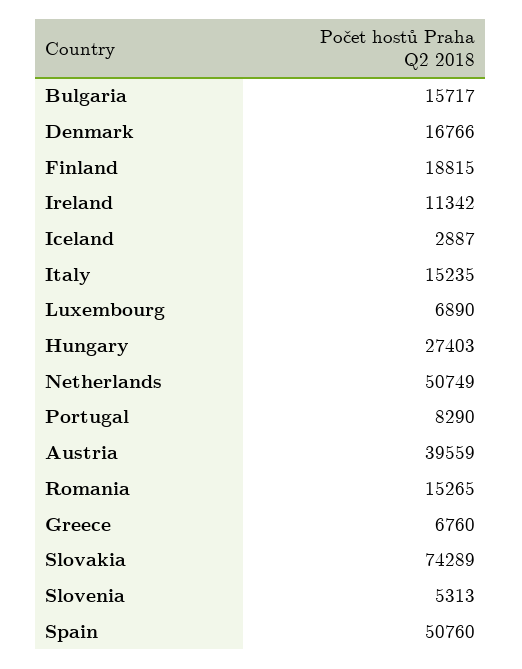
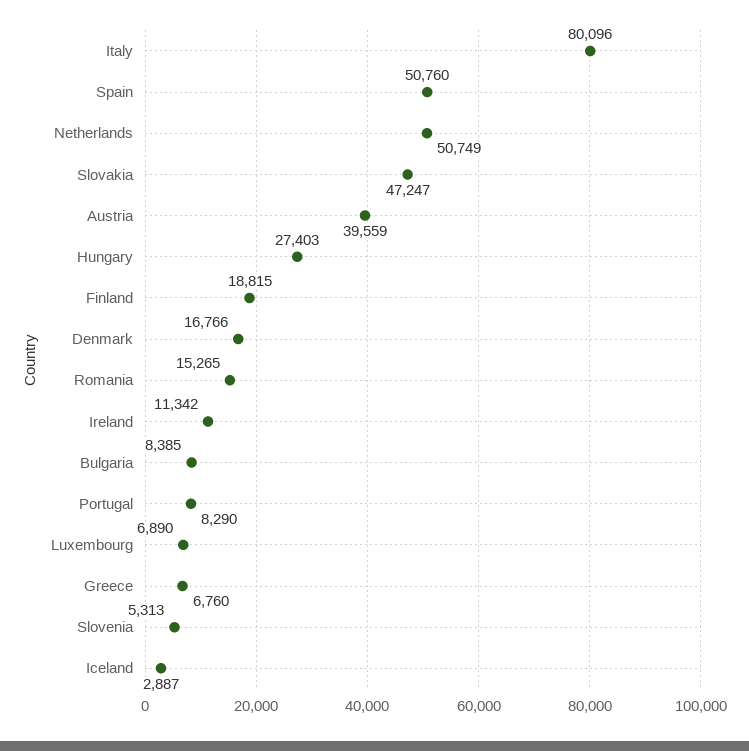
  {
-   "Bulgaria": 15717,
+   "Bulgaria": 8385,
    "Denmark": 16766,
    "Finland": 18815,
    "Ireland": 11342,
    "Iceland": 2887,
-   "Italy": 15235,
+   "Italy": 80096,
    "Luxembourg": 6890,
    "Hungary": 27403,
    "Netherlands": 50749,
    "Portugal": 8290,
    "Austria": 39559,
    "Romania": 15265,
    "Greece": 6760,
-   "Slovakia": 74289,
+   "Slovakia": 47247,
    "Slovenia": 5313,
    "Spain": 50760
  }

